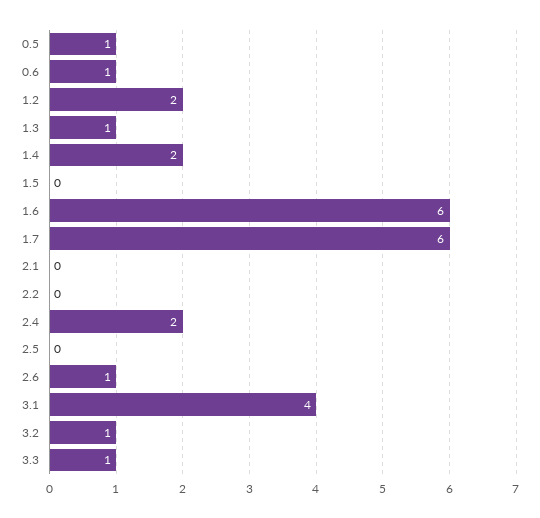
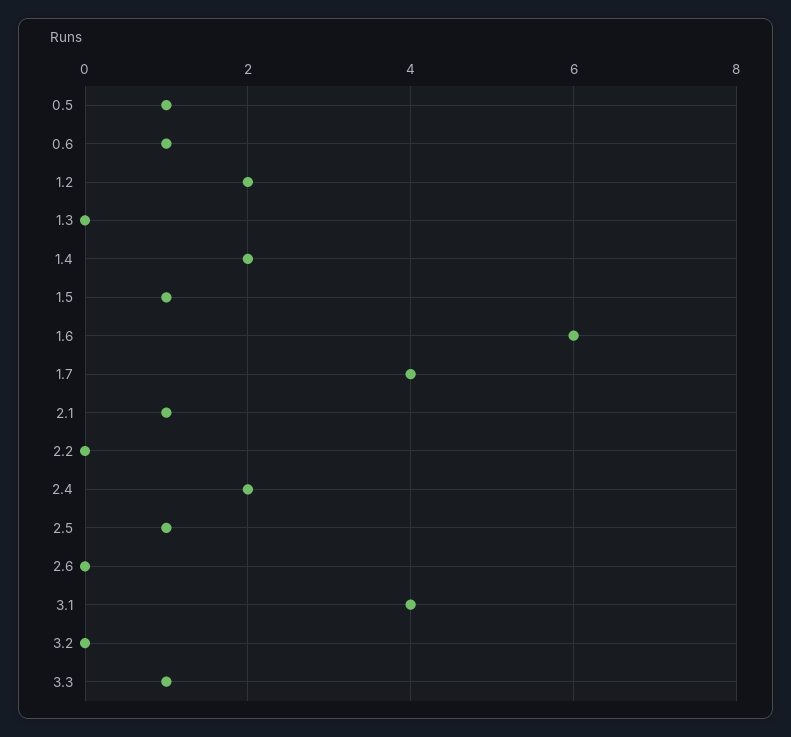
  {
    "0.5": 1,
    "0.6": 1,
    "1.2": 2,
-   "1.3": 1,
+   "1.3": 0,
    "1.4": 2,
-   "1.5": 0,
+   "1.5": 1,
    "1.6": 6,
-   "1.7": 6,
+   "1.7": 4,
-   "2.1": 0,
+   "2.1": 1,
    "2.2": 0,
    "2.4": 2,
-   "2.5": 0,
+   "2.5": 1,
-   "2.6": 1,
+   "2.6": 0,
    "3.1": 4,
-   "3.2": 1,
+   "3.2": 0,
    "3.3": 1
  }

